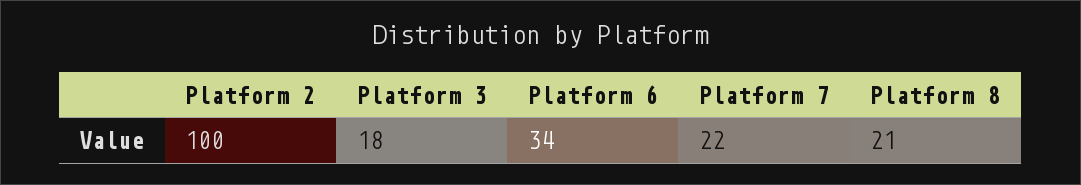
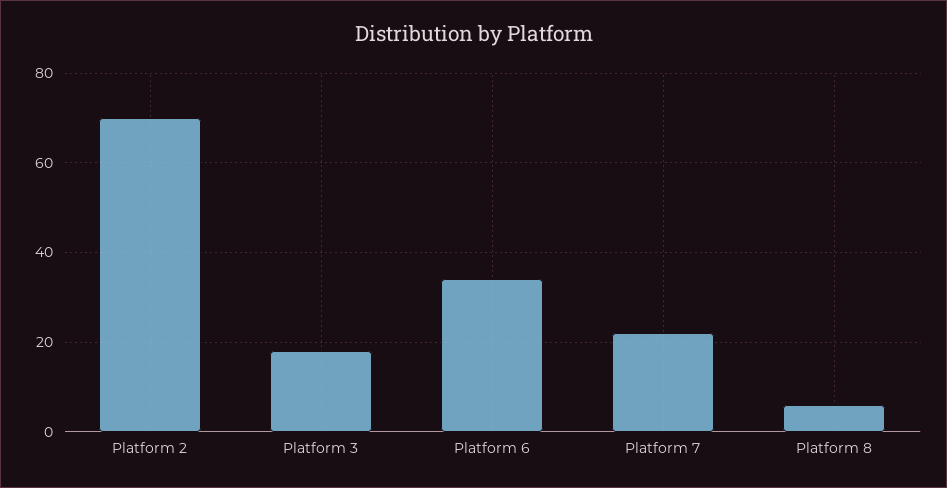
  {
-   "Platform 2": 100,
+   "Platform 2": 70,
    "Platform 3": 18,
    "Platform 6": 34,
    "Platform 7": 22,
-   "Platform 8": 21
+   "Platform 8": 5
  }

